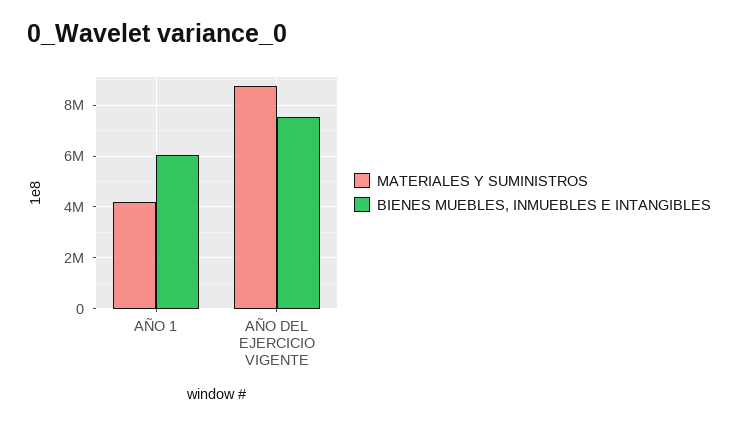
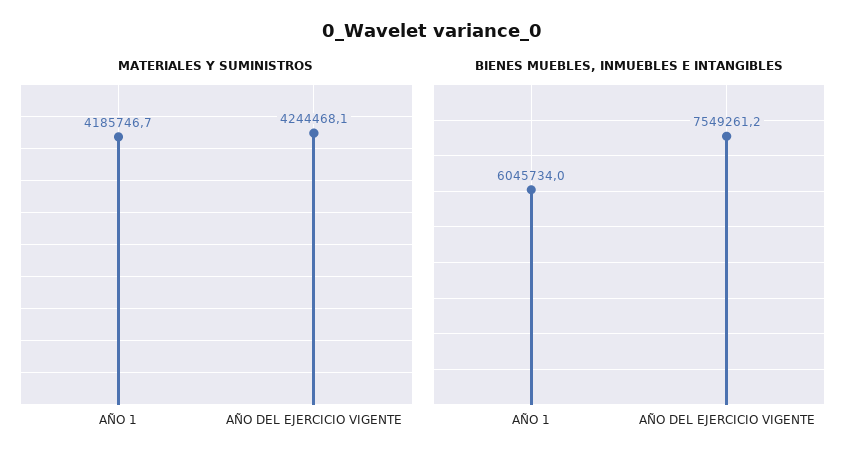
  {
    "MATERIALES Y SUMINISTROS": {
      "AÑO 1": 4185746.7,
-     "AÑO DEL EJERCICIO VIGENTE": 8750000
+     "AÑO DEL EJERCICIO VIGENTE": 4244468.1
    },
    "BIENES MUEBLES, INMUEBLES E INTANGIBLES": {
      "AÑO 1": 6045734,
      "AÑO DEL EJERCICIO VIGENTE": 7549261.2
    }
  }

